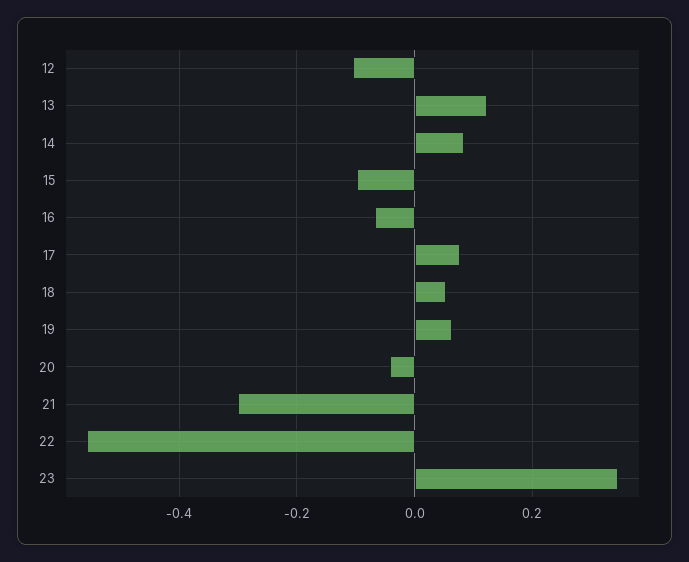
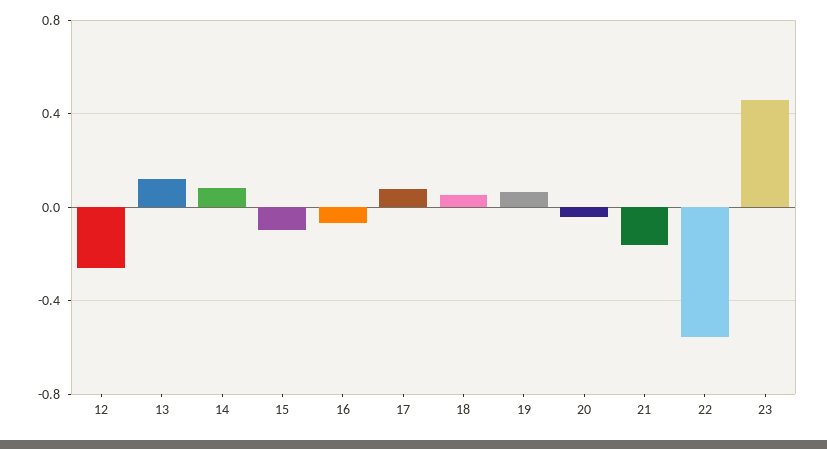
  {
-   "12": -0.1,
+   "12": -0.25,
    "13": 0.12,
    "14": 0.08,
    "15": -0.1,
    "16": -0.06,
    "17": 0.08,
    "18": 0.06,
    "19": 0.06,
    "20": -0.04,
-   "21": -0.3,
+   "21": -0.15,
    "22": -0.56,
-   "23": 0.34
+   "23": 0.45
  }

